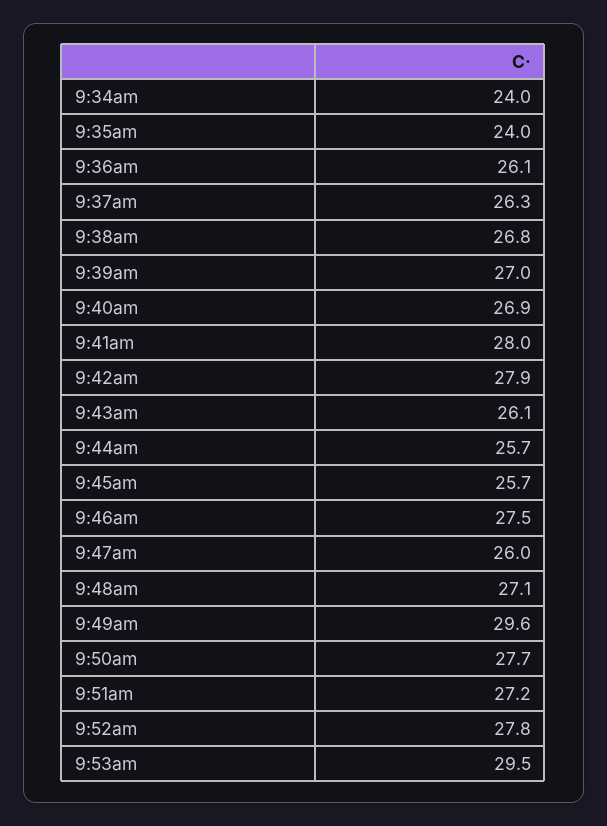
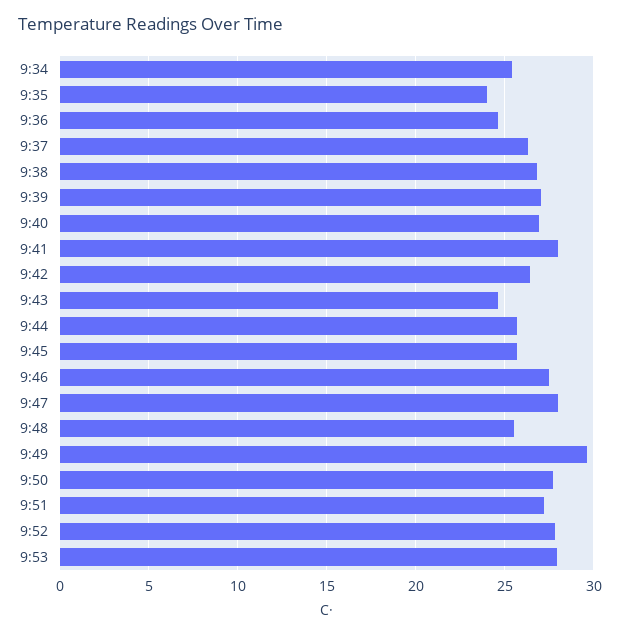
  {
-   "9:34am": 24,
+   "9:34am": 25.5,
    "9:35am": 24,
-   "9:36am": 26.1,
+   "9:36am": 24.5,
    "9:37am": 26.3,
    "9:38am": 26.8,
    "9:39am": 27,
    "9:40am": 26.9,
    "9:41am": 28,
-   "9:42am": 27.9,
+   "9:42am": 26.5,
-   "9:43am": 26.1,
+   "9:43am": 24.5,
    "9:44am": 25.7,
    "9:45am": 25.7,
    "9:46am": 27.5,
-   "9:47am": 26,
+   "9:47am": 28,
-   "9:48am": 27.1,
+   "9:48am": 25.5,
    "9:49am": 29.6,
    "9:50am": 27.7,
    "9:51am": 27.2,
    "9:52am": 27.8,
-   "9:53am": 29.5
+   "9:53am": 28
  }

